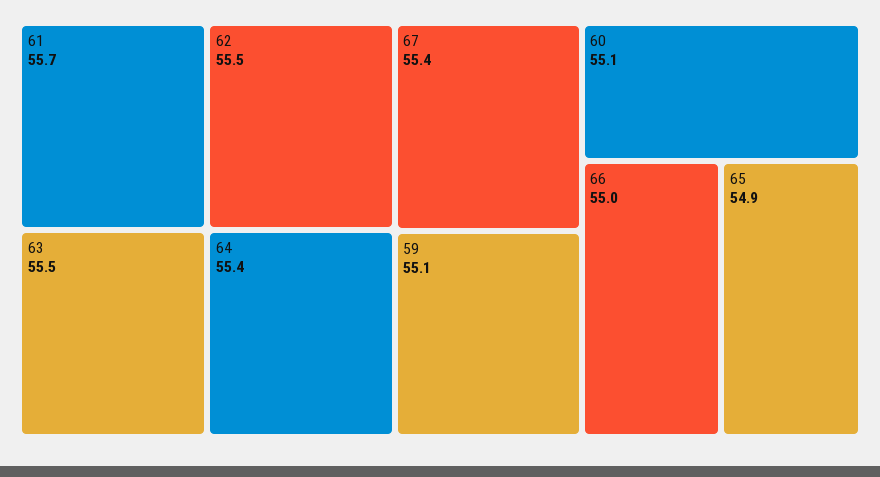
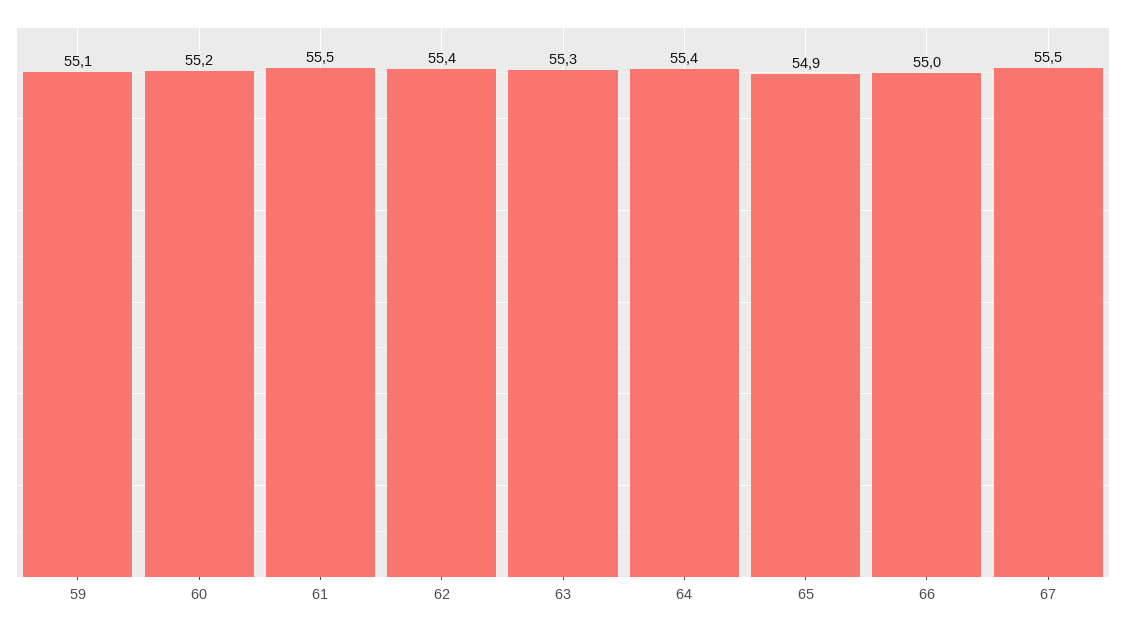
  {
-   "61": 55.7,
+   "61": 55.5,
-   "62": 55.5,
+   "62": 55.4,
-   "63": 55.5,
+   "63": 55.3,
    "64": 55.4,
-   "67": 55.4,
+   "67": 55.5,
    "59": 55.1,
-   "60": 55.1,
+   "60": 55.2,
    "66": 55,
    "65": 54.9
  }

